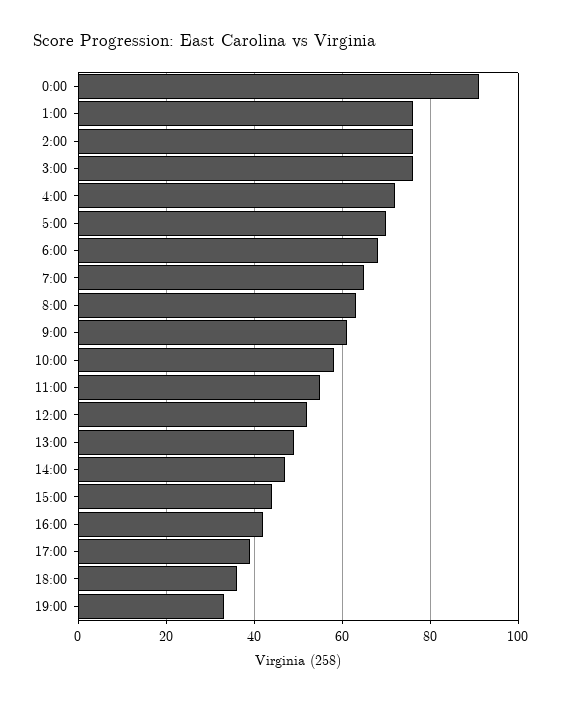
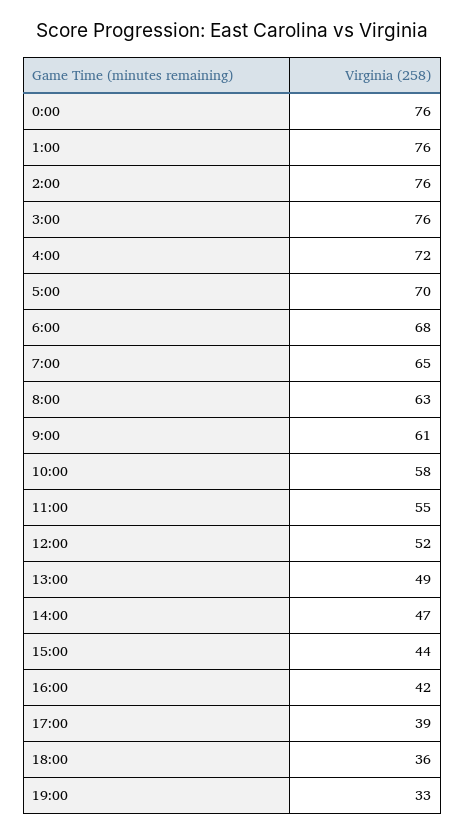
  {
-   "0:00": 90,
+   "0:00": 76,
    "1:00": 76,
    "2:00": 76,
    "3:00": 76,
    "4:00": 72,
    "5:00": 70,
    "6:00": 68,
    "7:00": 65,
    "8:00": 63,
    "9:00": 61,
    "10:00": 58,
    "11:00": 55,
    "12:00": 52,
    "13:00": 49,
    "14:00": 47,
    "15:00": 44,
    "16:00": 42,
    "17:00": 39,
    "18:00": 36,
    "19:00": 33
  }

